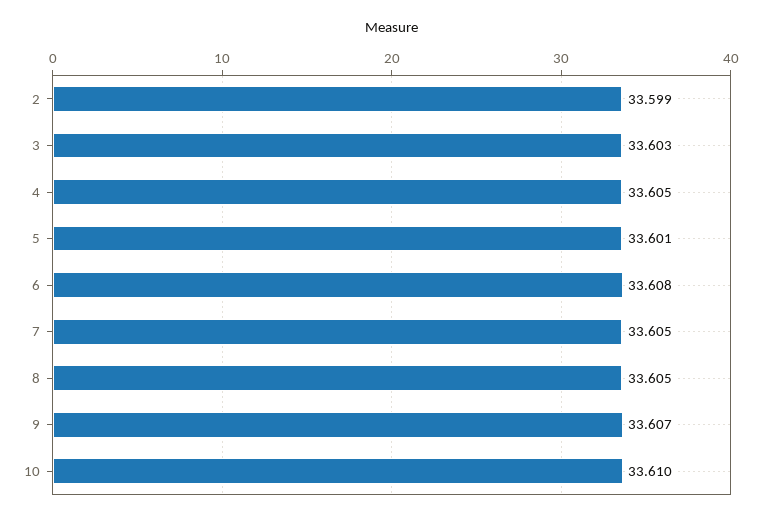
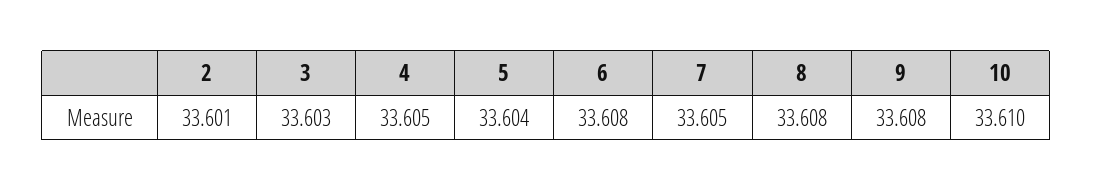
  {
-   "2": 33.599,
+   "2": 33.601,
    "3": 33.603,
    "4": 33.605,
-   "5": 33.601,
+   "5": 33.604,
    "6": 33.608,
    "7": 33.605,
-   "8": 33.605,
+   "8": 33.608,
-   "9": 33.607,
+   "9": 33.608,
    "10": 33.61
  }

